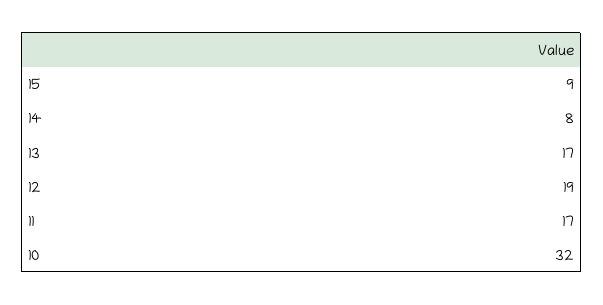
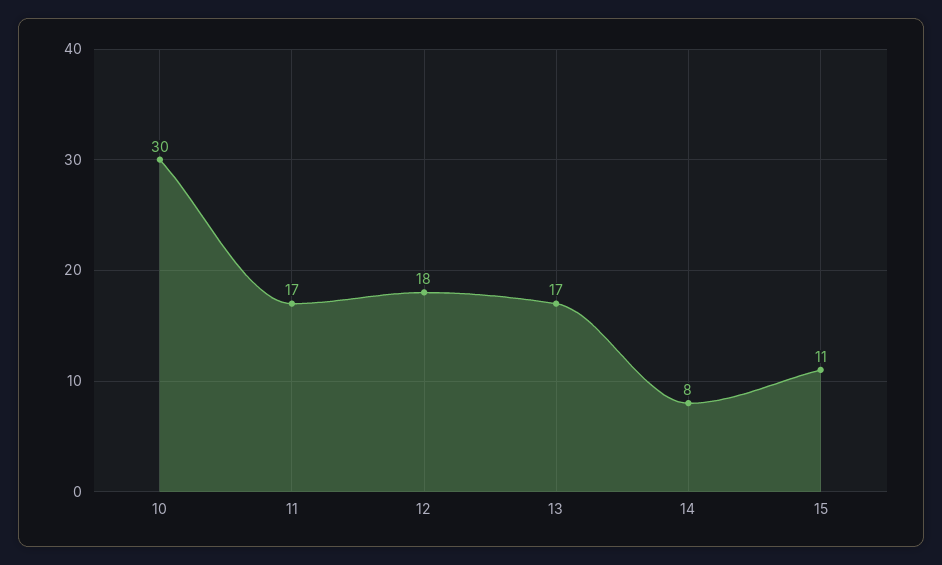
  {
-   "15": 9,
+   "15": 11,
    "14": 8,
    "13": 17,
-   "12": 19,
+   "12": 18,
    "11": 17,
-   "10": 32
+   "10": 30
  }

